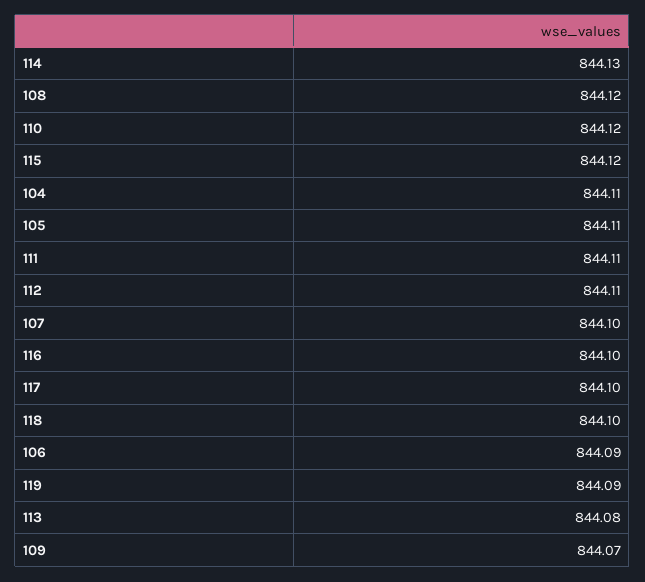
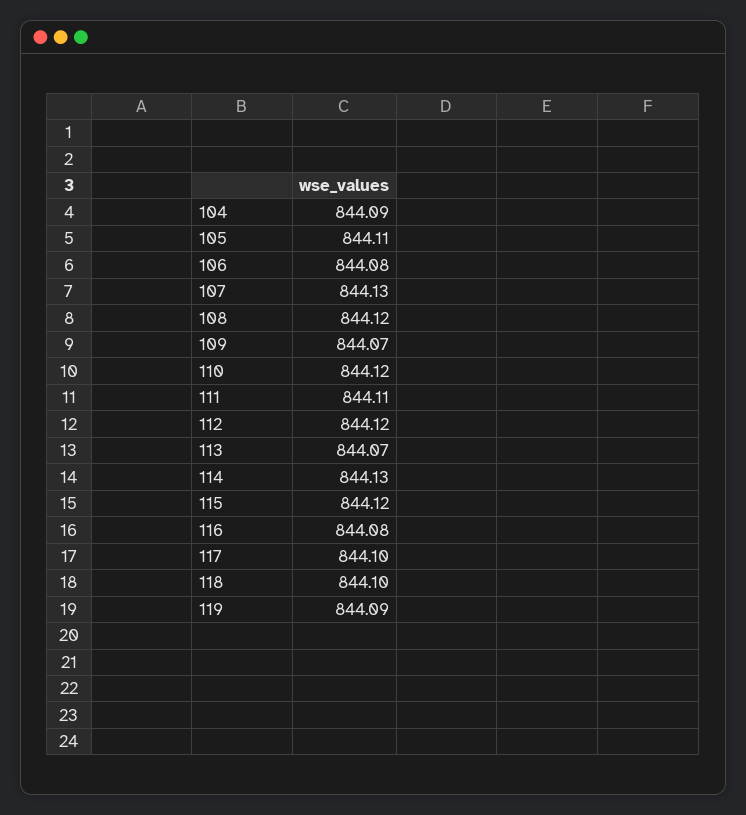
  {
    "114": 844.13,
    "108": 844.12,
    "110": 844.12,
    "115": 844.12,
-   "104": 844.11,
+   "104": 844.09,
    "105": 844.11,
    "111": 844.11,
-   "112": 844.11,
+   "112": 844.12,
-   "107": 844.1,
+   "107": 844.13,
-   "116": 844.1,
+   "116": 844.08,
    "117": 844.1,
    "118": 844.1,
-   "106": 844.09,
+   "106": 844.08,
    "119": 844.09,
-   "113": 844.08,
+   "113": 844.07,
    "109": 844.07
  }

